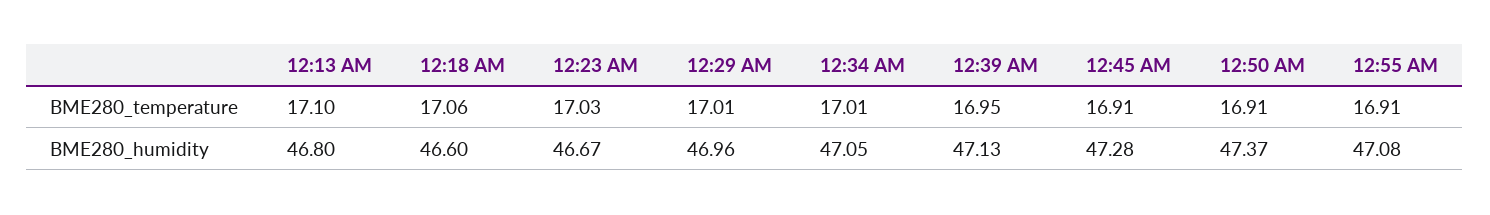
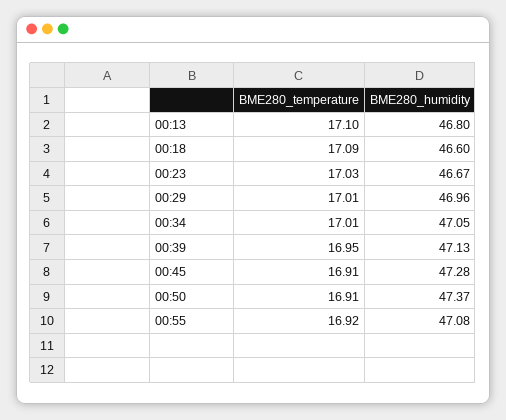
  {
    "12:13 AM": {
      "BME280_temperature": 17.1,
      "BME280_humidity": 46.8
    },
    "12:18 AM": {
-     "BME280_temperature": 17.06,
+     "BME280_temperature": 17.09,
      "BME280_humidity": 46.6
    },
    "12:23 AM": {
      "BME280_temperature": 17.03,
      "BME280_humidity": 46.67
    },
    "12:29 AM": {
      "BME280_temperature": 17.01,
      "BME280_humidity": 46.96
    },
    "12:34 AM": {
      "BME280_temperature": 17.01,
      "BME280_humidity": 47.05
    },
    "12:39 AM": {
      "BME280_temperature": 16.95,
      "BME280_humidity": 47.13
    },
    "12:45 AM": {
      "BME280_temperature": 16.91,
      "BME280_humidity": 47.28
    },
    "12:50 AM": {
      "BME280_temperature": 16.91,
      "BME280_humidity": 47.37
    },
    "12:55 AM": {
-     "BME280_temperature": 16.91,
+     "BME280_temperature": 16.92,
      "BME280_humidity": 47.08
    }
  }

